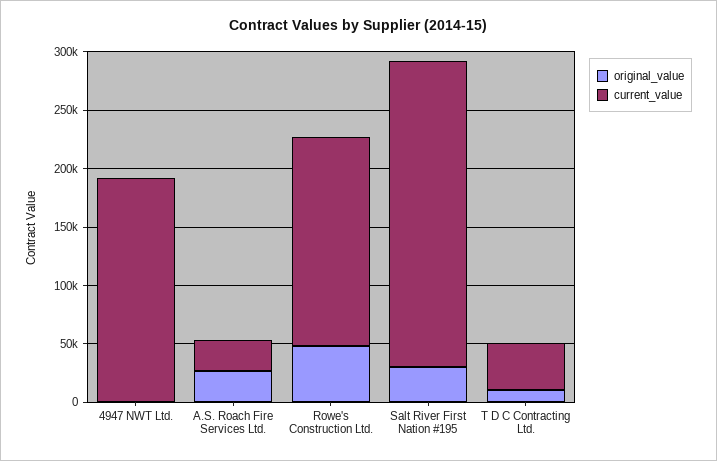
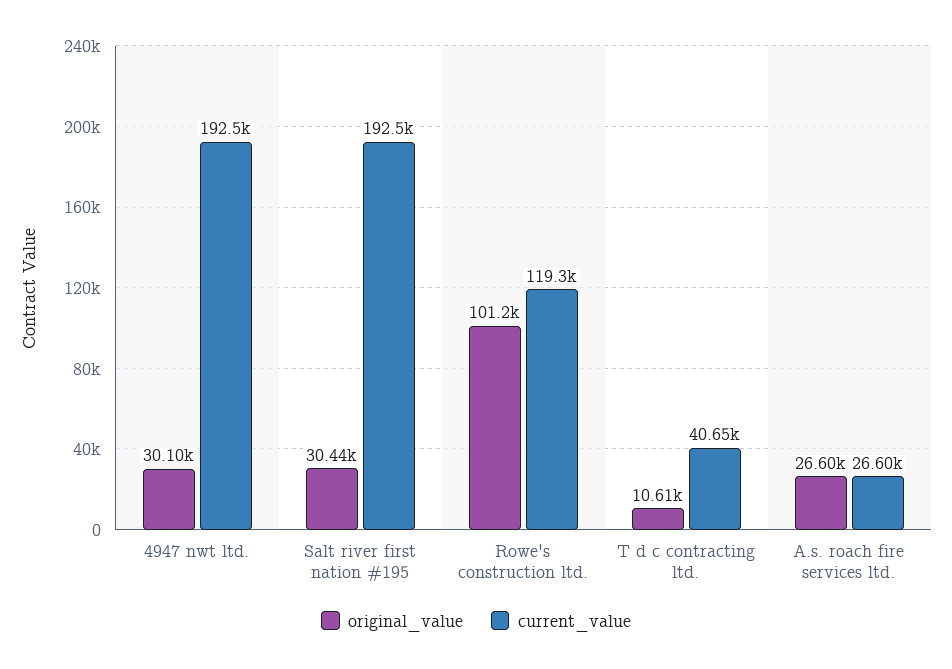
  {
    "original_value": {
-     "4947 NWT Ltd.": 0,
+     "4947 NWT Ltd.": 30100,
      "A.S. Roach Fire Services Ltd.": 26600,
-     "Rowe's Construction Ltd.": 50000,
+     "Rowe's Construction Ltd.": 101200,
      "Salt River First Nation #195": 30440,
      "T D C Contracting Ltd.": 10610
    },
    "current_value": {
      "4947 NWT Ltd.": 192500,
      "A.S. Roach Fire Services Ltd.": 26600,
-     "Rowe's Construction Ltd.": 180000,
+     "Rowe's Construction Ltd.": 119300,
-     "Salt River First Nation #195": 260000,
+     "Salt River First Nation #195": 192500,
      "T D C Contracting Ltd.": 40650
    }
  }

